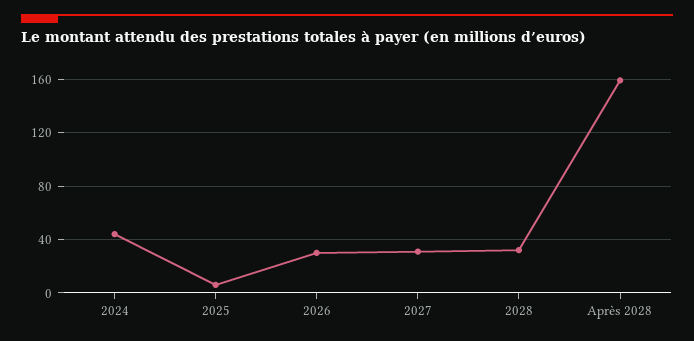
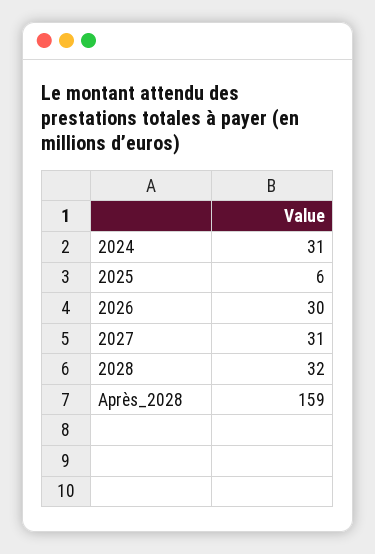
  {
-   "2024": 45,
+   "2024": 31,
    "2025": 6,
    "2026": 30,
    "2027": 31,
    "2028": 32,
    "Après 2028": 159
  }

